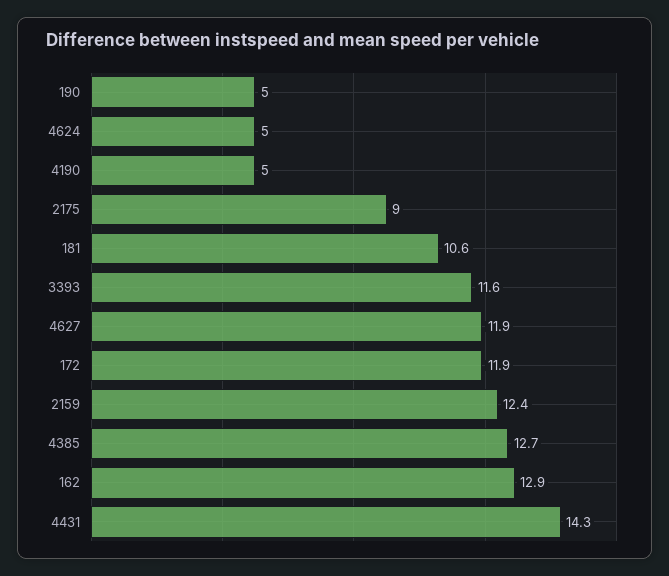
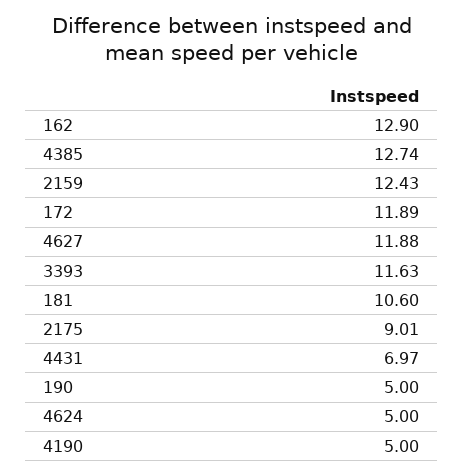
  {
    "190": 5,
    "4624": 5,
    "4190": 5,
    "2175": 9.01,
    "181": 10.6,
    "3393": 11.63,
    "4627": 11.88,
    "172": 11.89,
    "2159": 12.43,
    "4385": 12.74,
    "162": 12.9,
-   "4431": 14.3
+   "4431": 6.97
  }

